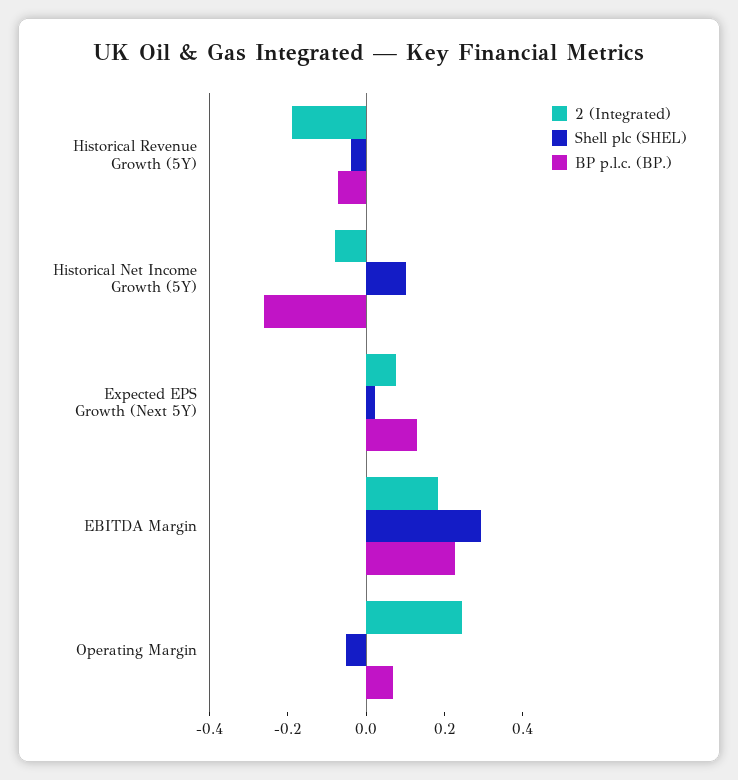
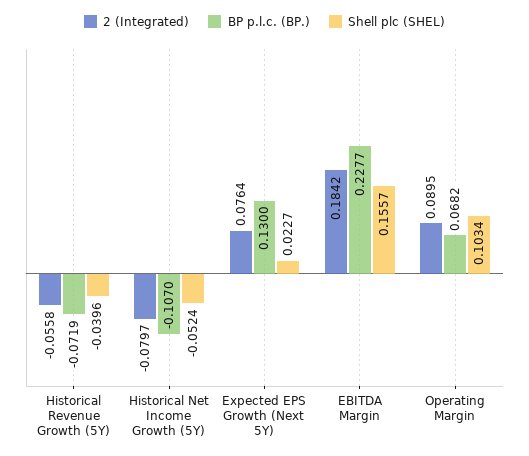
  {
    "2 (Integrated)": {
-     "Historical Revenue Growth (5Y)": -0.2,
+     "Historical Revenue Growth (5Y)": -0.0558,
      "Historical Net Income Growth (5Y)": -0.0797,
      "Expected EPS Growth (Next 5Y)": 0.0764,
      "EBITDA Margin": 0.1842,
-     "Operating Margin": 0.25
+     "Operating Margin": 0.0895
    },
    "Shell plc (SHEL)": {
      "Historical Revenue Growth (5Y)": -0.0396,
-     "Historical Net Income Growth (5Y)": 0.1,
+     "Historical Net Income Growth (5Y)": -0.0524,
      "Expected EPS Growth (Next 5Y)": 0.0227,
-     "EBITDA Margin": 0.3,
+     "EBITDA Margin": 0.1557,
-     "Operating Margin": -0.05
+     "Operating Margin": 0.1034
    },
    "BP p.l.c. (BP.)": {
      "Historical Revenue Growth (5Y)": -0.0719,
-     "Historical Net Income Growth (5Y)": -0.25,
+     "Historical Net Income Growth (5Y)": -0.107,
      "Expected EPS Growth (Next 5Y)": 0.13,
      "EBITDA Margin": 0.2277,
      "Operating Margin": 0.0682
    }
  }

